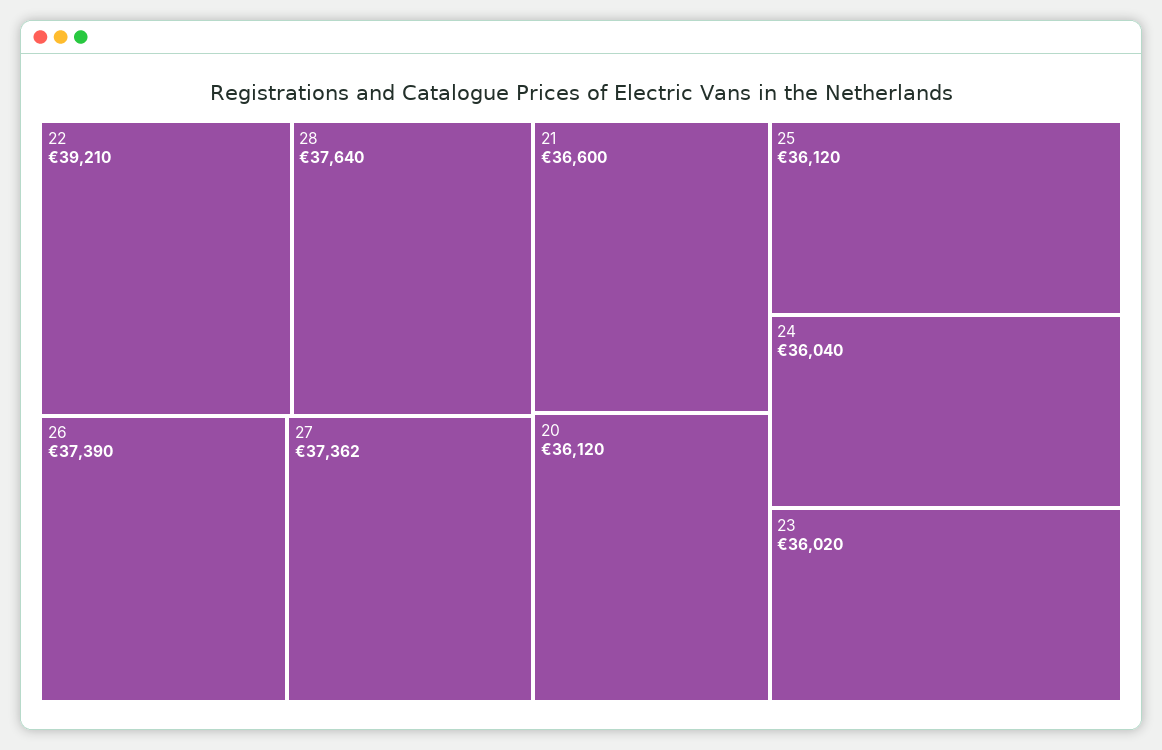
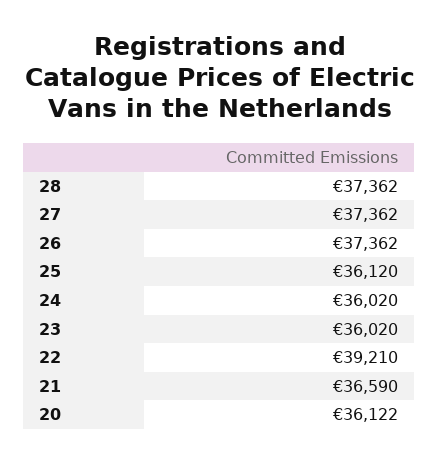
  {
    "22": 39210,
-   "28": 37640,
+   "28": 37362,
-   "26": 37390,
+   "26": 37362,
    "27": 37362,
-   "21": 36600,
+   "21": 36590,
-   "20": 36120,
+   "20": 36122,
    "25": 36120,
-   "24": 36040,
+   "24": 36020,
    "23": 36020
  }

